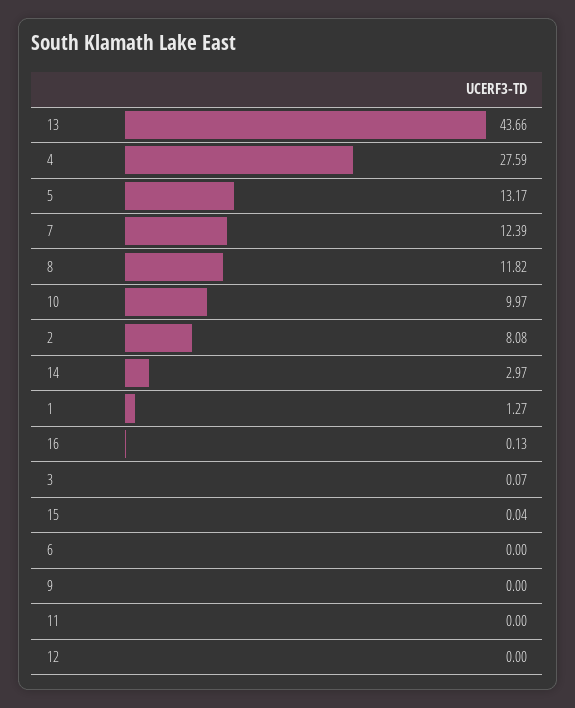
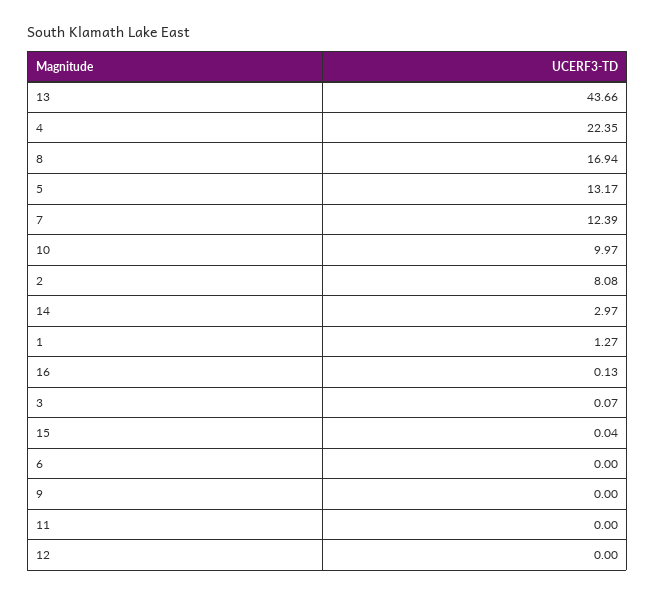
  {
    "13": 43.66,
-   "4": 27.59,
+   "4": 22.35,
    "5": 13.17,
    "7": 12.39,
-   "8": 11.82,
+   "8": 16.94,
    "10": 9.97,
    "2": 8.08,
    "14": 2.97,
    "1": 1.27,
    "16": 0.13,
    "3": 0.07,
    "15": 0.04,
    "6": 0,
    "9": 0,
    "11": 0,
    "12": 0
  }

